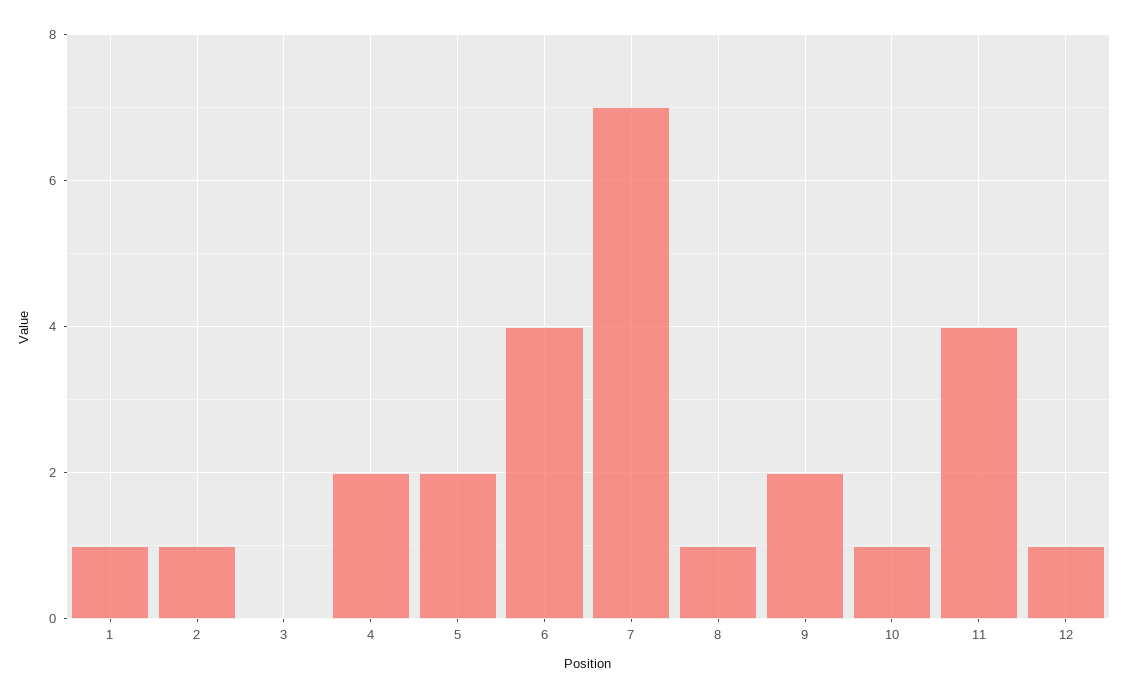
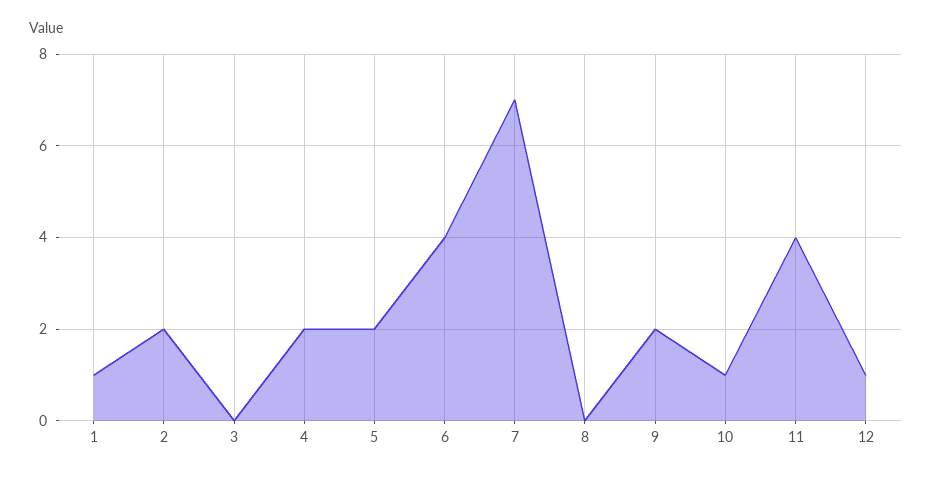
  {
    "1": 1,
-   "2": 1,
+   "2": 2,
    "3": 0,
    "4": 2,
    "5": 2,
    "6": 4,
    "7": 7,
-   "8": 1,
+   "8": 0,
    "9": 2,
    "10": 1,
    "11": 4,
    "12": 1
  }

